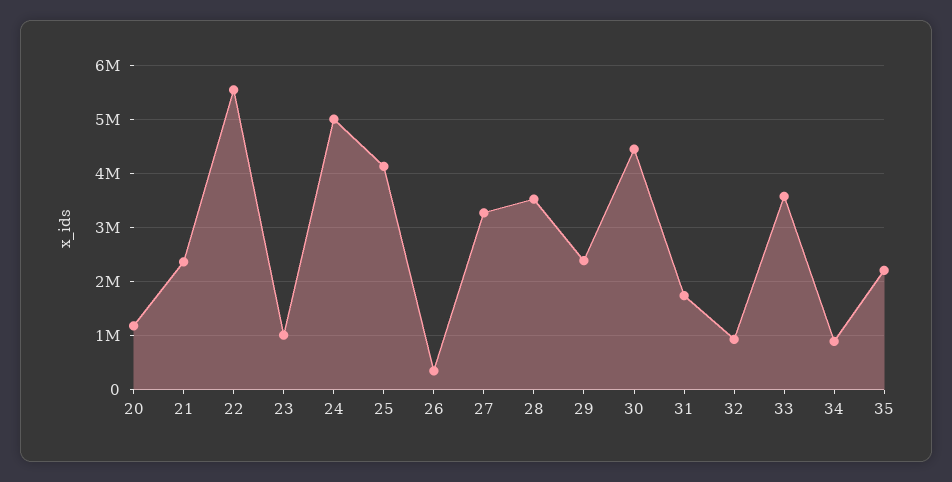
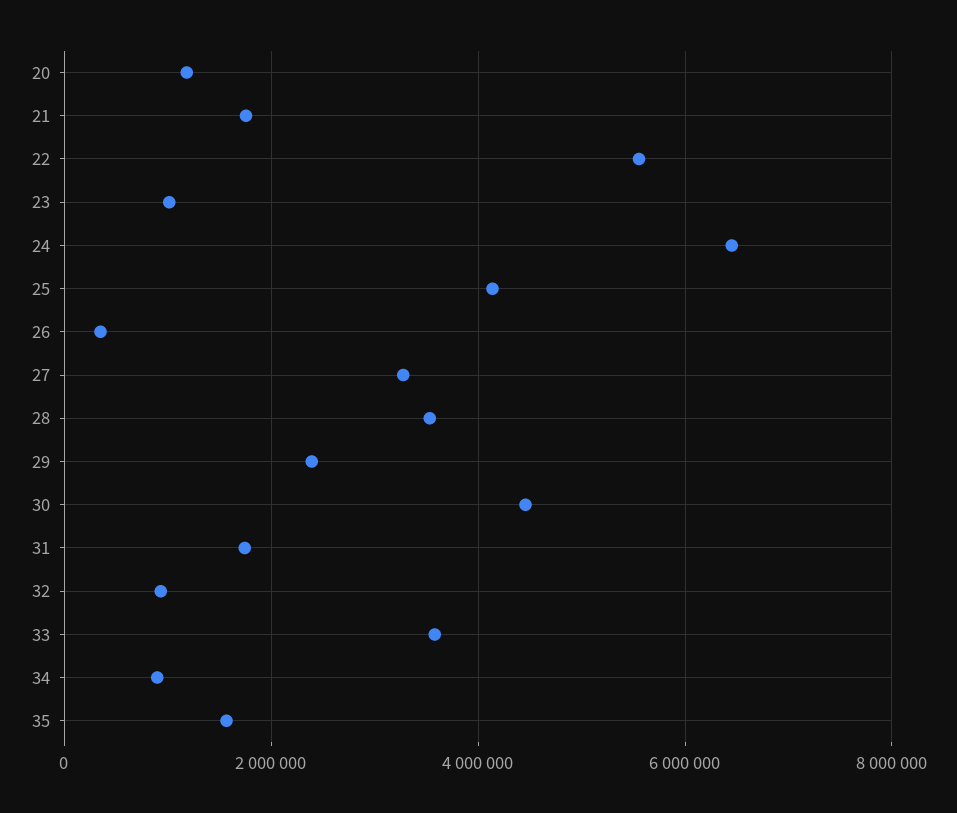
  {
    "20": 1200000,
-   "21": 2400000,
+   "21": 1800000,
    "22": 5600000,
    "23": 1000000,
-   "24": 5000000,
+   "24": 6400000,
    "25": 4200000,
    "26": 400000,
    "27": 3200000,
    "28": 3600000,
    "29": 2400000,
    "30": 4400000,
    "31": 1800000,
    "32": 1000000,
    "33": 3600000,
    "34": 800000,
-   "35": 2200000
+   "35": 1600000
  }

